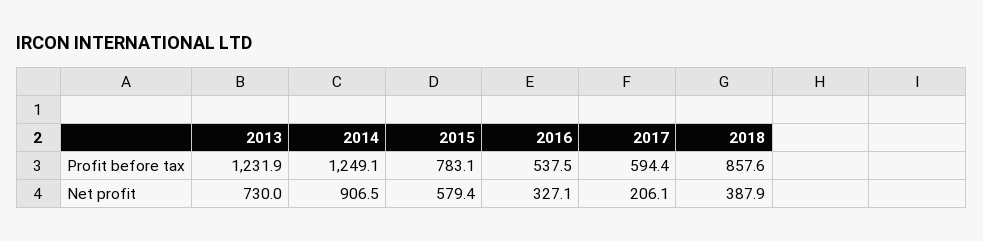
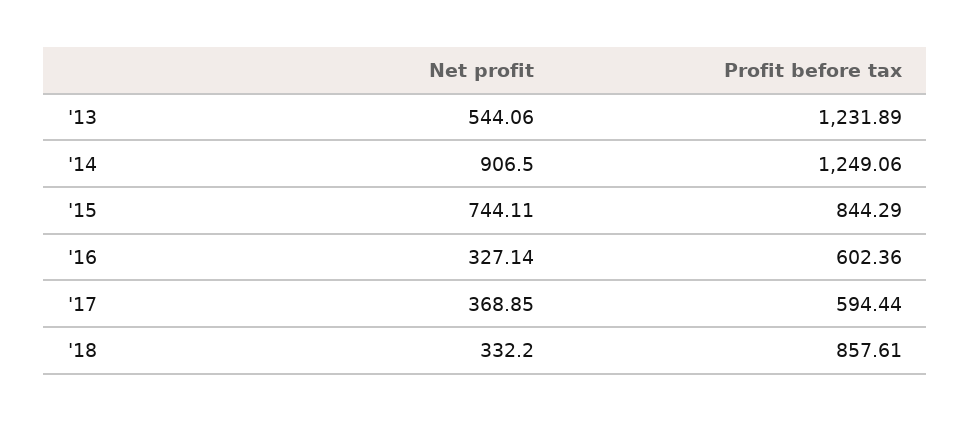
  {
    "2013": {
      "Profit before tax": 1231.89,
-     "Net profit": 730
+     "Net profit": 544.06
    },
    "2014": {
      "Profit before tax": 1249.06,
      "Net profit": 906.5
    },
    "2015": {
-     "Profit before tax": 783.1,
+     "Profit before tax": 844.29,
-     "Net profit": 579.4
+     "Net profit": 744.11
    },
    "2016": {
-     "Profit before tax": 537.5,
+     "Profit before tax": 602.36,
      "Net profit": 327.14
    },
    "2017": {
      "Profit before tax": 594.44,
-     "Net profit": 206.1
+     "Net profit": 368.85
    },
    "2018": {
      "Profit before tax": 857.61,
-     "Net profit": 387.9
+     "Net profit": 332.2
    }
  }

